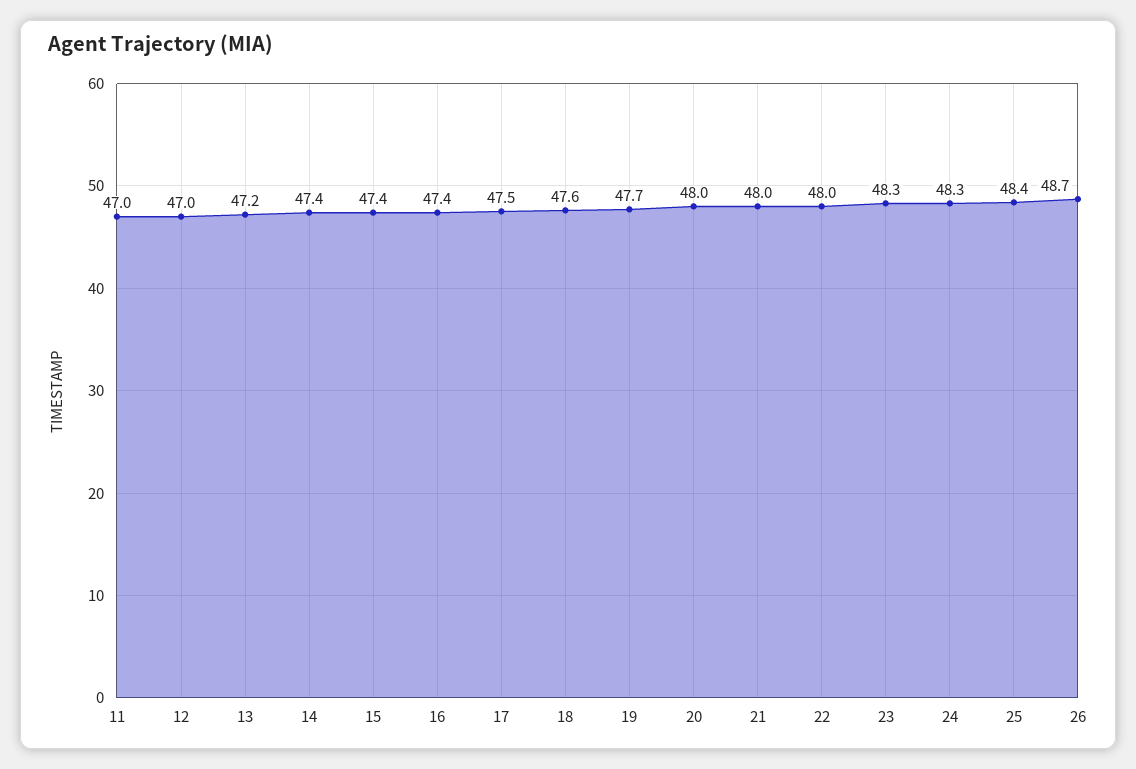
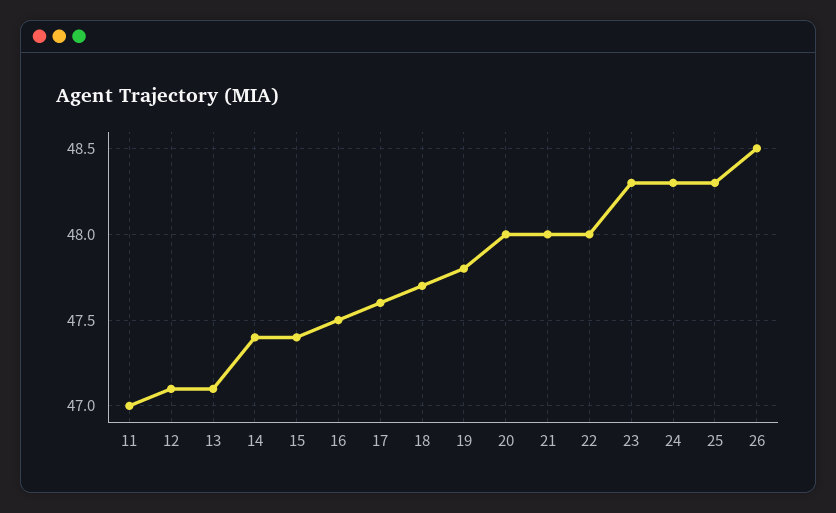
  {
    "11": 47,
-   "12": 47,
+   "12": 47.1,
-   "13": 47.2,
+   "13": 47.1,
    "14": 47.4,
    "15": 47.4,
-   "16": 47.4,
+   "16": 47.5,
-   "17": 47.5,
+   "17": 47.6,
-   "18": 47.6,
+   "18": 47.7,
-   "19": 47.7,
+   "19": 47.8,
    "20": 48,
    "21": 48,
    "22": 48,
    "23": 48.3,
    "24": 48.3,
-   "25": 48.4,
+   "25": 48.3,
-   "26": 48.7
+   "26": 48.5
  }

